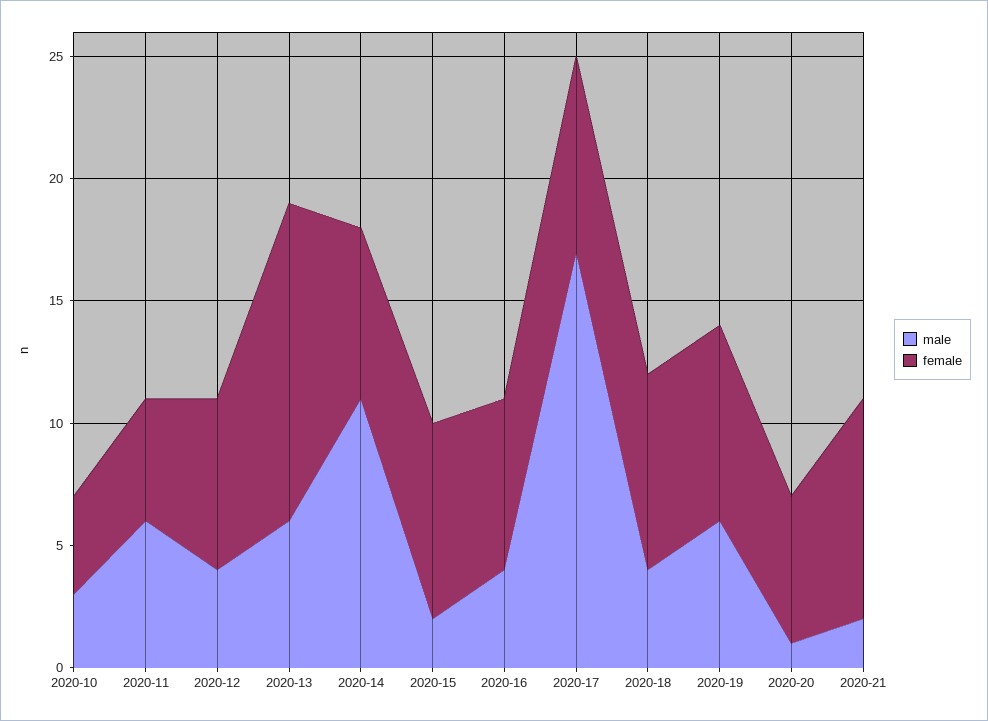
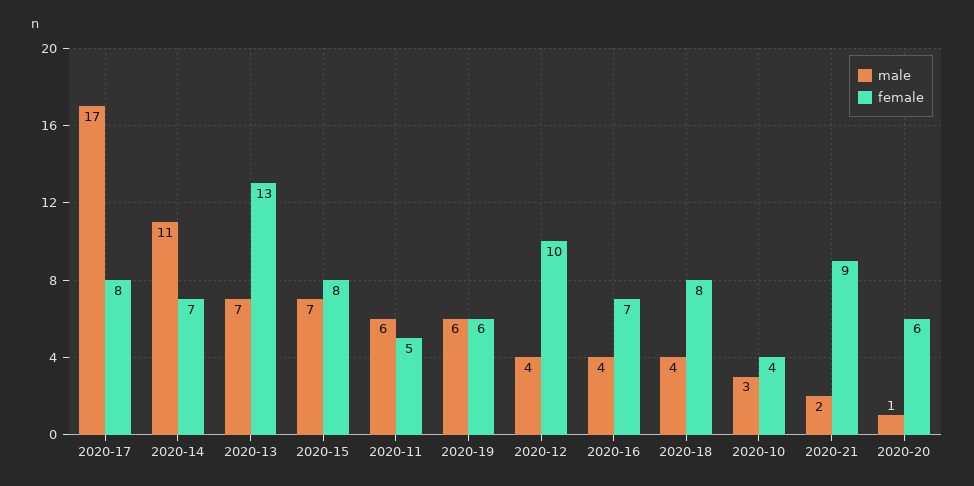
  {
    "male": {
      "2020-10": 3,
      "2020-11": 6,
      "2020-12": 4,
-     "2020-13": 6,
+     "2020-13": 7,
      "2020-14": 11,
-     "2020-15": 2,
+     "2020-15": 7,
      "2020-16": 4,
      "2020-17": 17,
      "2020-18": 4,
      "2020-19": 6,
      "2020-20": 1,
      "2020-21": 2
    },
    "female": {
      "2020-10": 4,
      "2020-11": 5,
-     "2020-12": 7,
+     "2020-12": 10,
      "2020-13": 13,
      "2020-14": 7,
      "2020-15": 8,
      "2020-16": 7,
      "2020-17": 8,
      "2020-18": 8,
-     "2020-19": 8,
+     "2020-19": 6,
      "2020-20": 6,
      "2020-21": 9
    }
  }

